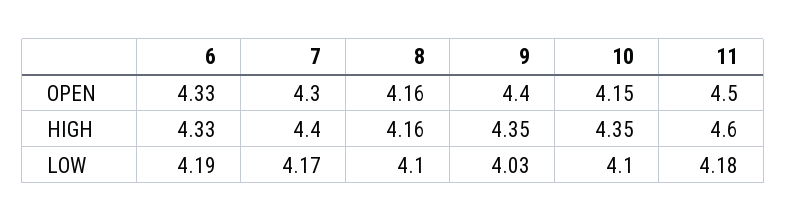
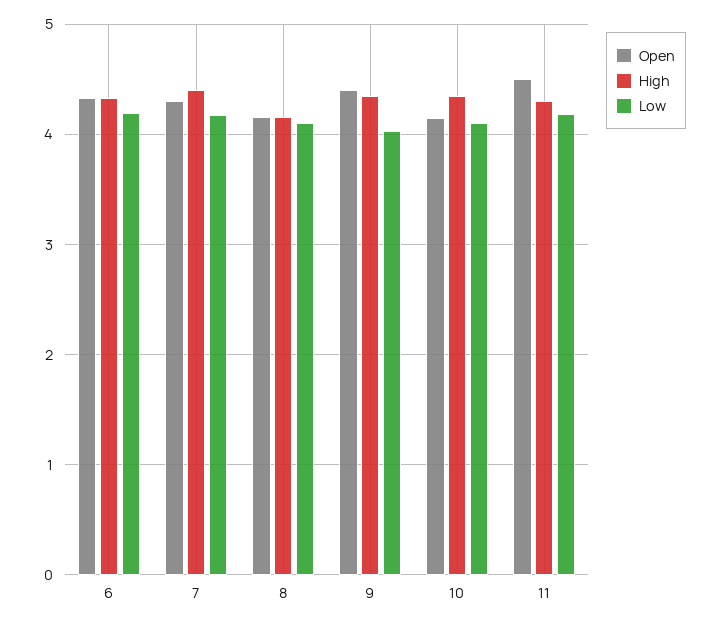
  {
    "OPEN": {
      "6": 4.33,
      "7": 4.3,
      "8": 4.16,
      "9": 4.4,
      "10": 4.15,
      "11": 4.5
    },
    "HIGH": {
      "6": 4.33,
      "7": 4.4,
      "8": 4.16,
      "9": 4.35,
      "10": 4.35,
-     "11": 4.6
+     "11": 4.3
    },
    "LOW": {
      "6": 4.19,
      "7": 4.17,
      "8": 4.1,
      "9": 4.03,
      "10": 4.1,
      "11": 4.18
    }
  }

